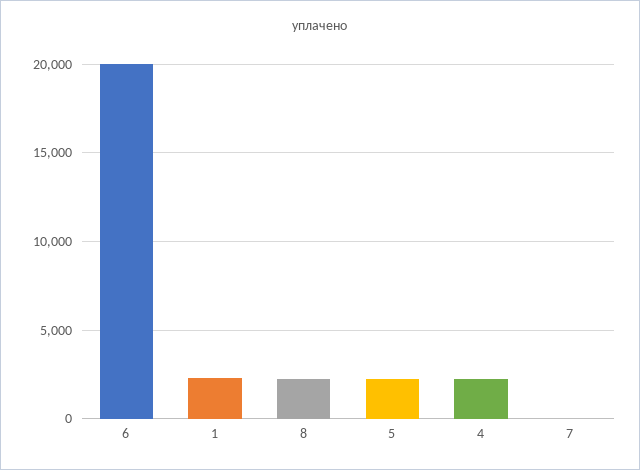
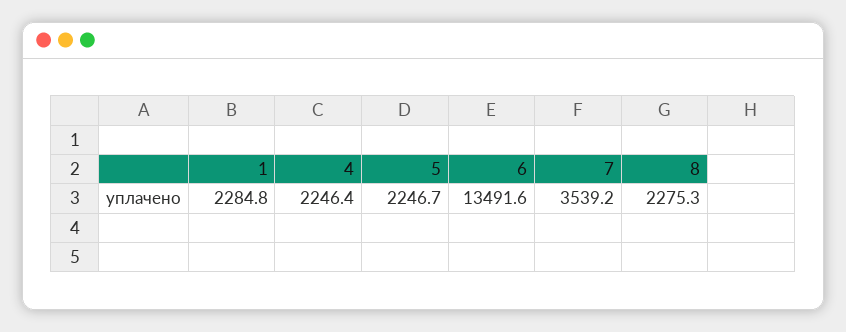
  {
-   "6": 20000,
+   "6": 13491.6,
    "1": 2284.8,
    "8": 2275.3,
    "5": 2246.7,
    "4": 2246.4,
-   "7": 0
+   "7": 3539.2
  }

